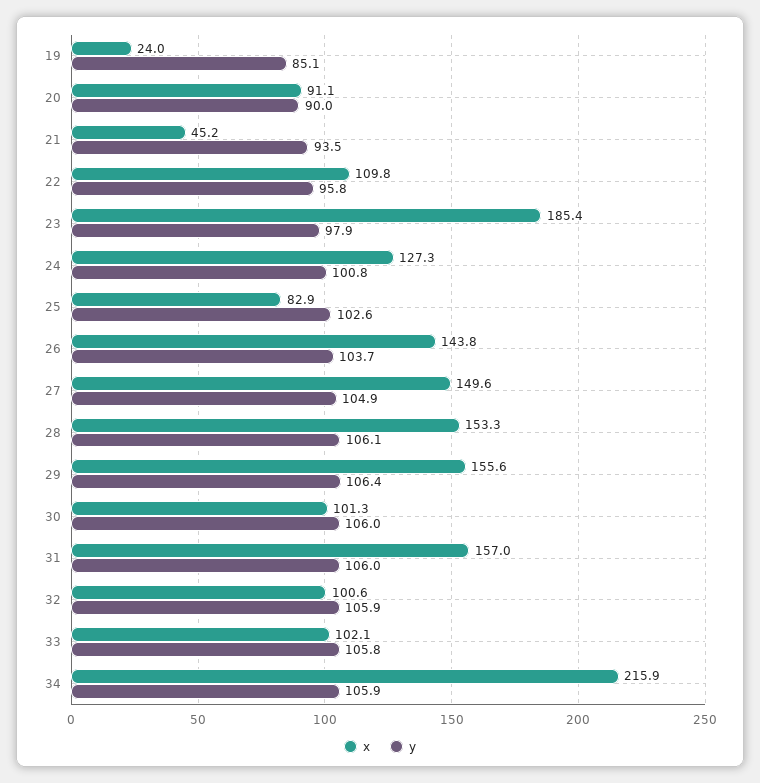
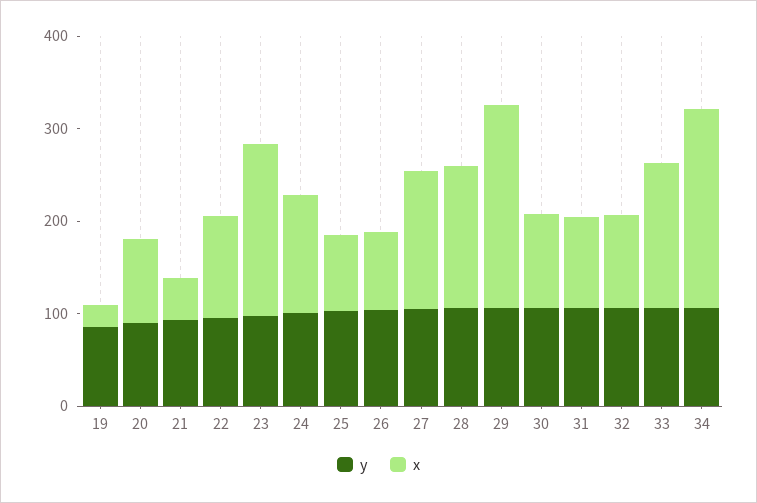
  {
    "x": {
      "19": 24,
      "20": 91.1,
      "21": 45.2,
      "22": 109.8,
      "23": 185.4,
      "24": 127.3,
      "25": 82.9,
-     "26": 143.8,
+     "26": 80,
      "27": 149.6,
      "28": 153.3,
-     "29": 155.6,
+     "29": 220,
      "30": 101.3,
-     "31": 157,
+     "31": 100,
      "32": 100.6,
-     "33": 102.1,
+     "33": 160,
      "34": 215.9
    },
    "y": {
      "19": 85.1,
      "20": 90,
      "21": 93.5,
      "22": 95.8,
      "23": 97.9,
      "24": 100.8,
      "25": 102.6,
      "26": 103.7,
      "27": 104.9,
      "28": 106.1,
      "29": 106.4,
      "30": 106,
      "31": 106,
      "32": 105.9,
      "33": 105.8,
      "34": 105.9
    }
  }

